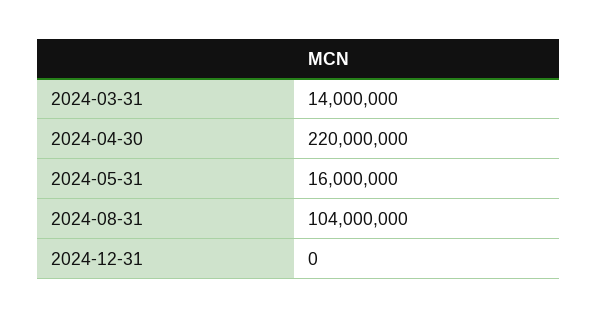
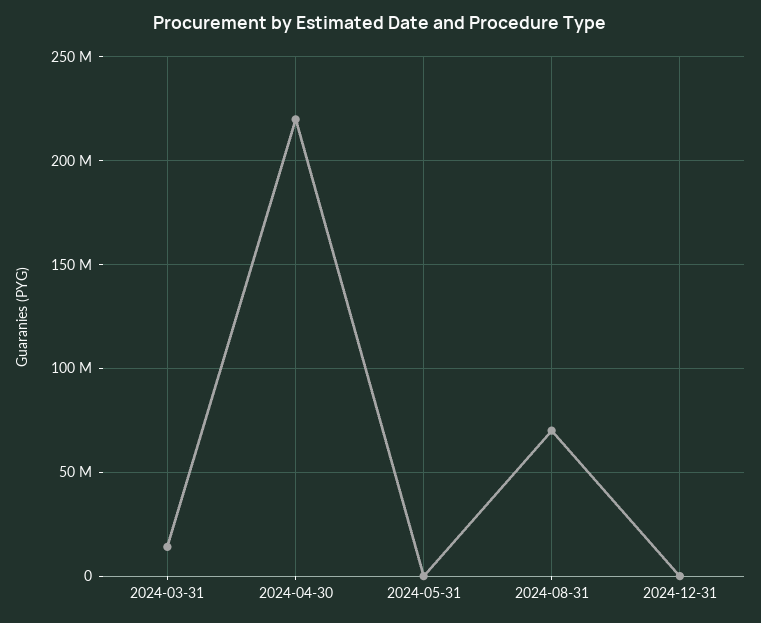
  {
    "2024-03-31": 14000000,
    "2024-04-30": 220000000,
-   "2024-05-31": 16000000,
+   "2024-05-31": 0,
-   "2024-08-31": 104000000,
+   "2024-08-31": 70000000,
    "2024-12-31": 0
  }

